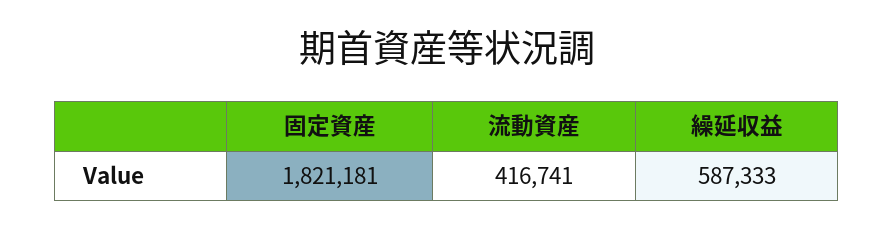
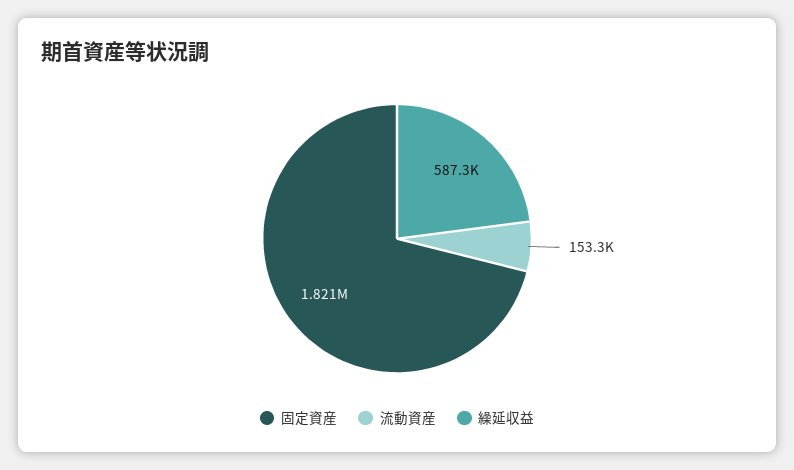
  {
    "固定資産": 1821181,
-   "流動資産": 416741,
+   "流動資産": 153300,
    "繰延収益": 587333
  }

